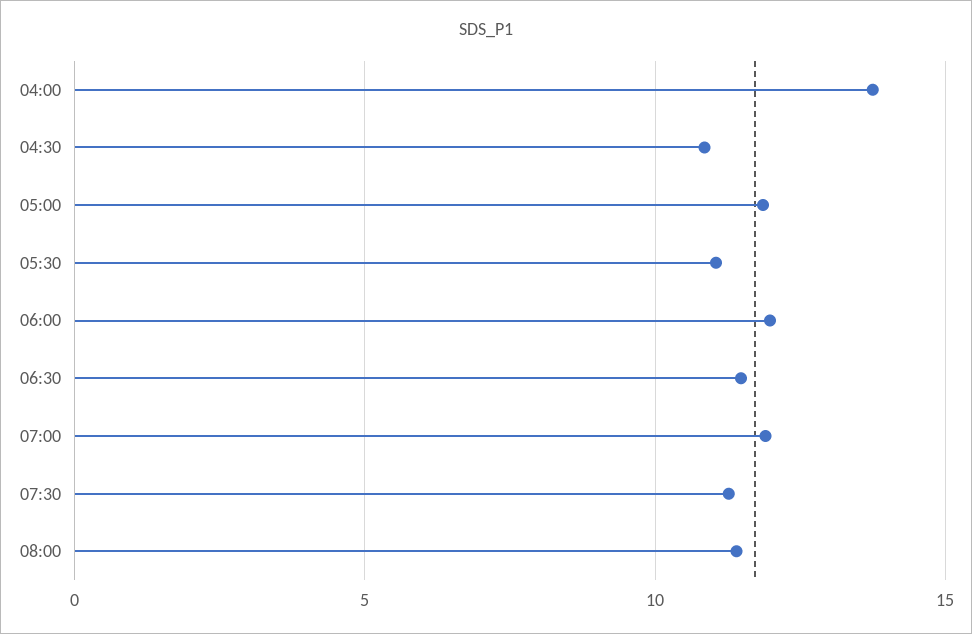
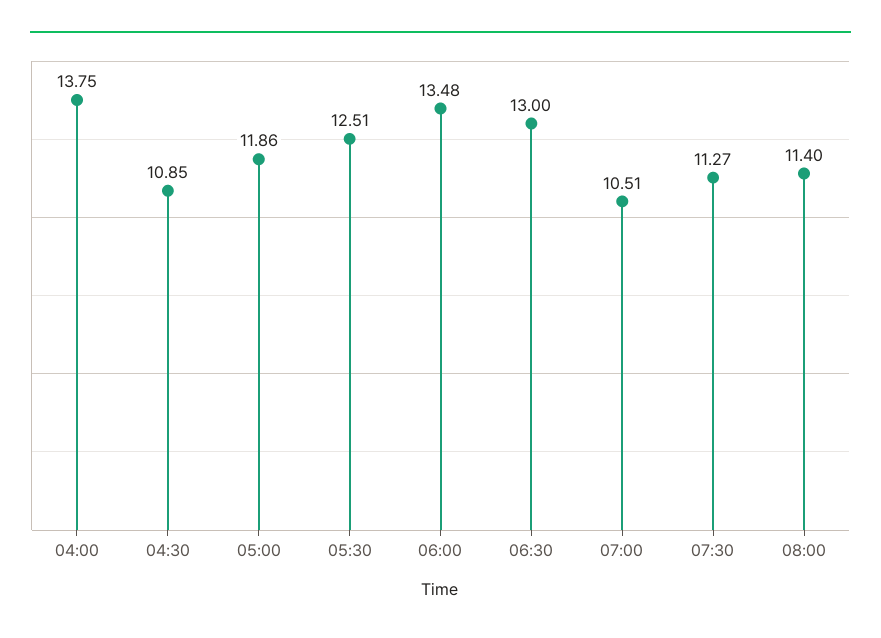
  {
    "04:00": 13.75,
    "04:30": 10.85,
    "05:00": 11.86,
-   "05:30": 11,
+   "05:30": 12.51,
-   "06:00": 12,
+   "06:00": 13.48,
-   "06:30": 11.5,
+   "06:30": 13,
-   "07:00": 12,
+   "07:00": 10.51,
    "07:30": 11.27,
    "08:00": 11.4
  }

